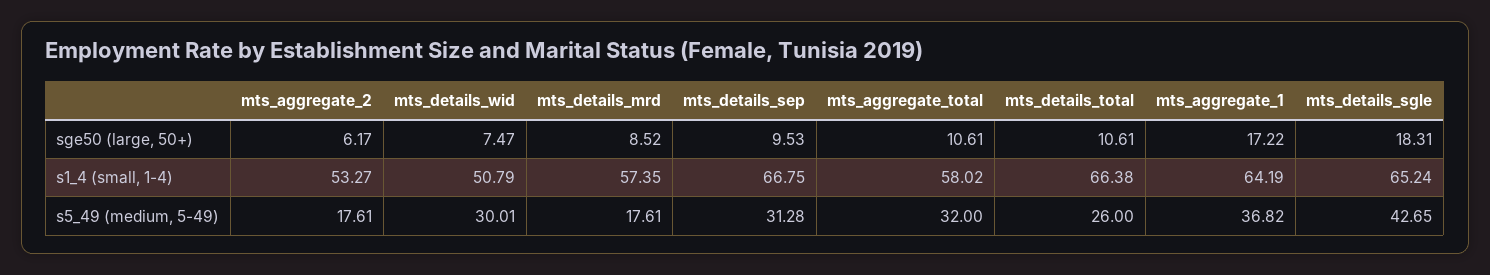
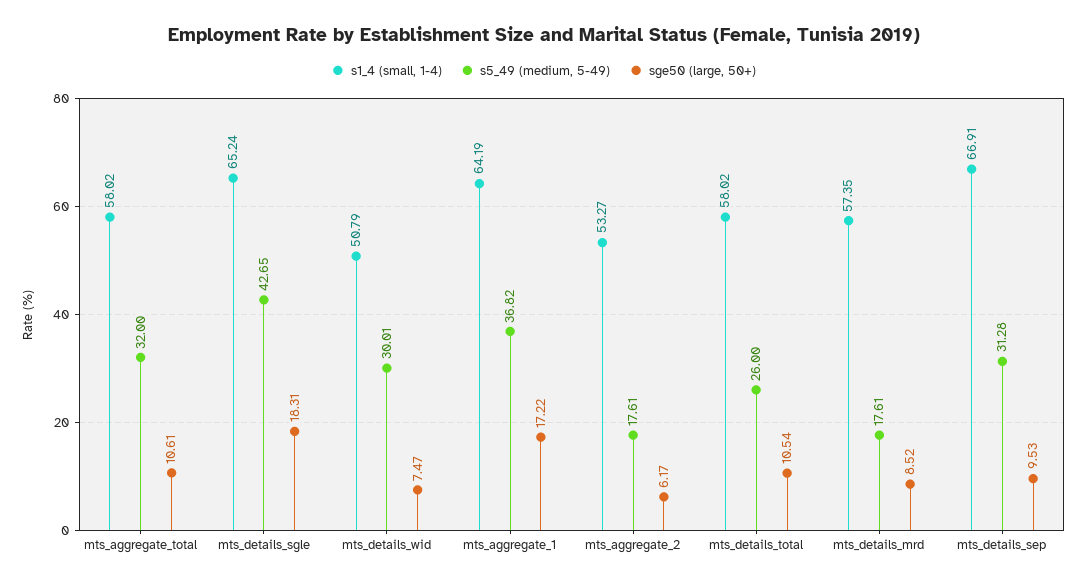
  {
    "sge50 (large, 50+)": {
      "mts_aggregate_2": 6.17,
      "mts_details_wid": 7.47,
      "mts_details_mrd": 8.52,
      "mts_details_sep": 9.53,
      "mts_aggregate_total": 10.61,
-     "mts_details_total": 10.61,
+     "mts_details_total": 10.54,
      "mts_aggregate_1": 17.22,
      "mts_details_sgle": 18.31
    },
    "s1_4 (small, 1-4)": {
      "mts_aggregate_2": 53.27,
      "mts_details_wid": 50.79,
      "mts_details_mrd": 57.35,
-     "mts_details_sep": 66.75,
+     "mts_details_sep": 66.91,
      "mts_aggregate_total": 58.02,
-     "mts_details_total": 66.38,
+     "mts_details_total": 58.02,
      "mts_aggregate_1": 64.19,
      "mts_details_sgle": 65.24
    },
    "s5_49 (medium, 5-49)": {
      "mts_aggregate_2": 17.61,
      "mts_details_wid": 30.01,
      "mts_details_mrd": 17.61,
      "mts_details_sep": 31.28,
      "mts_aggregate_total": 32,
      "mts_details_total": 26,
      "mts_aggregate_1": 36.82,
      "mts_details_sgle": 42.65
    }
  }

